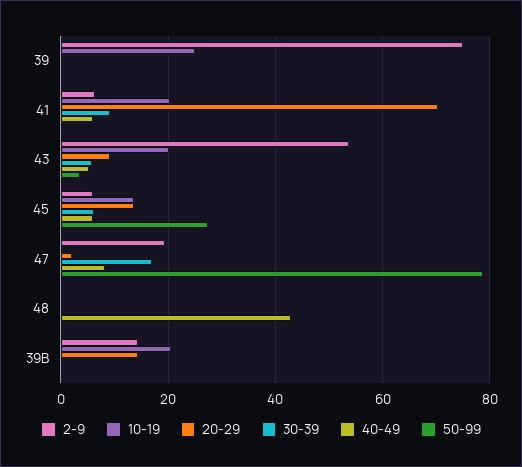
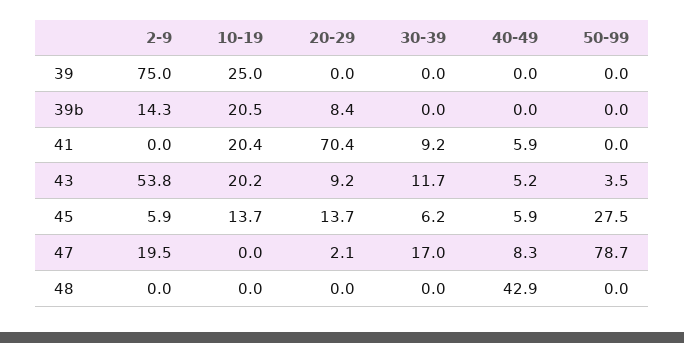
  {
    "2-9": {
      "39": 75,
-     "41": 6,
+     "41": 0,
      "43": 53.8,
      "45": 5.9,
      "47": 19.5,
      "48": 0,
      "39B": 14.3
    },
    "10-19": {
      "39": 25,
      "41": 20.4,
      "43": 20.2,
      "45": 13.7,
      "47": 0,
      "48": 0,
      "39B": 20.5
    },
    "20-29": {
      "39": 0,
      "41": 70.4,
      "43": 9.2,
      "45": 13.7,
      "47": 2.1,
      "48": 0,
-     "39B": 14
+     "39B": 8.4
    },
    "30-39": {
      "39": 0,
      "41": 9.2,
-     "43": 6,
+     "43": 11.7,
      "45": 6.2,
      "47": 17,
      "48": 0,
      "39B": 0
    },
    "40-49": {
      "39": 0,
      "41": 5.9,
      "43": 5.2,
      "45": 5.9,
      "47": 8.3,
      "48": 42.9,
      "39B": 0
    },
    "50-99": {
      "39": 0,
      "41": 0,
      "43": 3.5,
      "45": 27.5,
      "47": 78.7,
      "48": 0,
      "39B": 0
    }
  }

